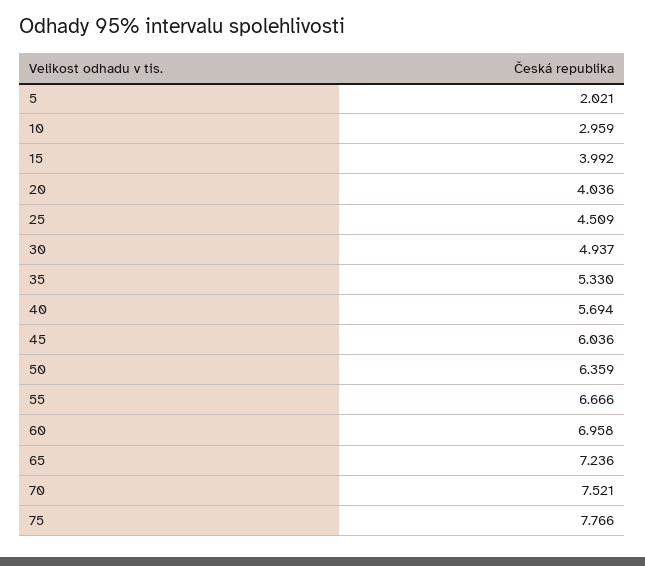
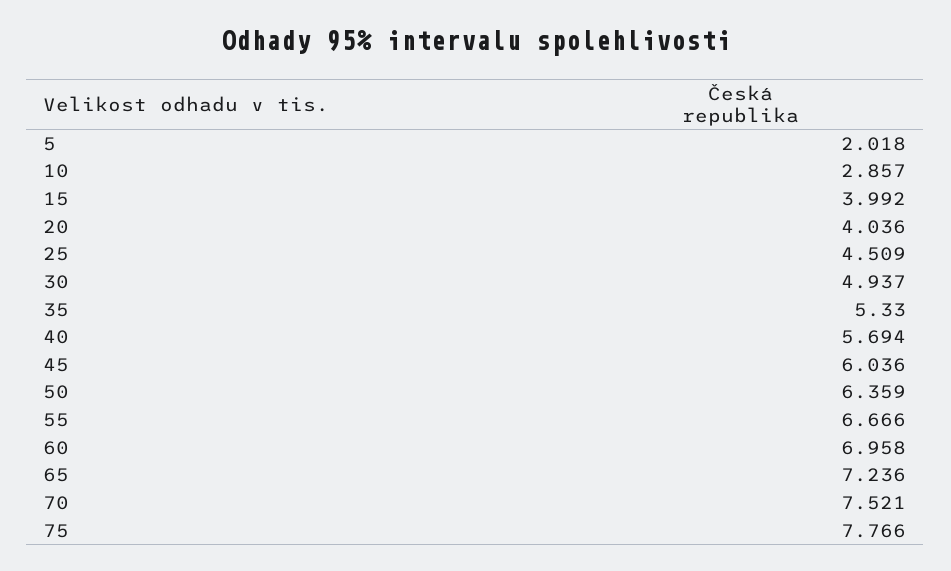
  {
-   "5": 2.021,
+   "5": 2.018,
-   "10": 2.959,
+   "10": 2.857,
    "15": 3.992,
    "20": 4.036,
    "25": 4.509,
    "30": 4.937,
    "35": 5.33,
    "40": 5.694,
    "45": 6.036,
    "50": 6.359,
    "55": 6.666,
    "60": 6.958,
    "65": 7.236,
    "70": 7.521,
    "75": 7.766
  }

